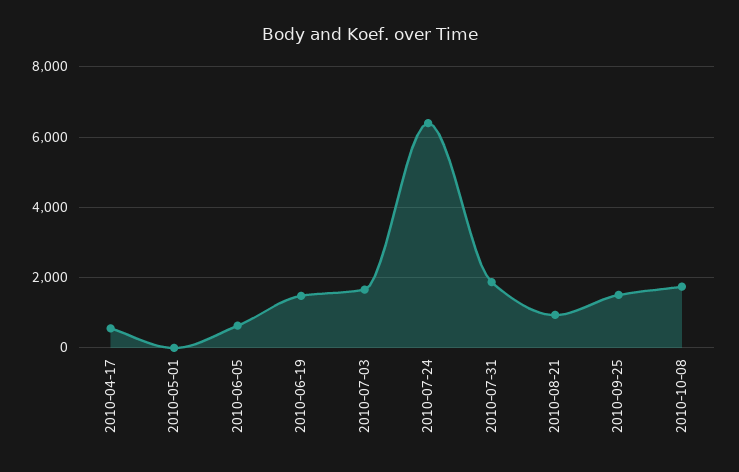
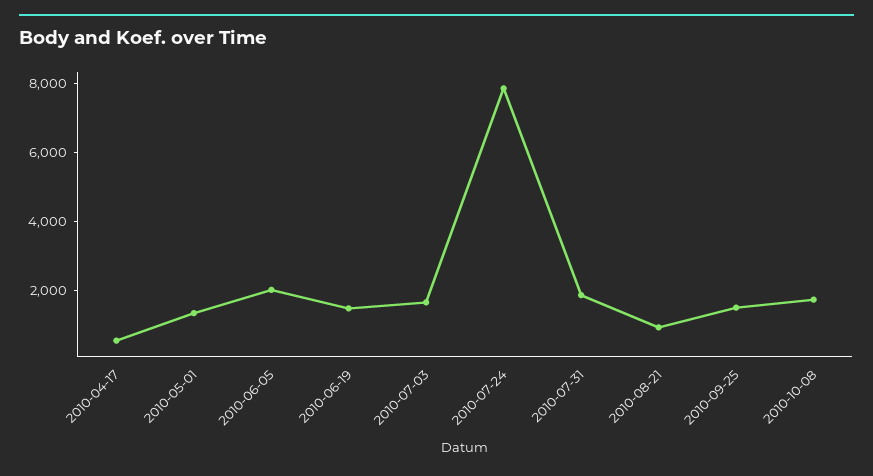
  {
    "2010-04-17": 600,
-   "2010-05-01": 0,
+   "2010-05-01": 1500,
-   "2010-06-05": 600,
+   "2010-06-05": 2000,
    "2010-06-19": 1400,
    "2010-07-03": 1600,
-   "2010-07-24": 6400,
+   "2010-07-24": 8000,
    "2010-07-31": 1800,
    "2010-08-21": 1000,
    "2010-09-25": 1600,
    "2010-10-08": 1800
  }

